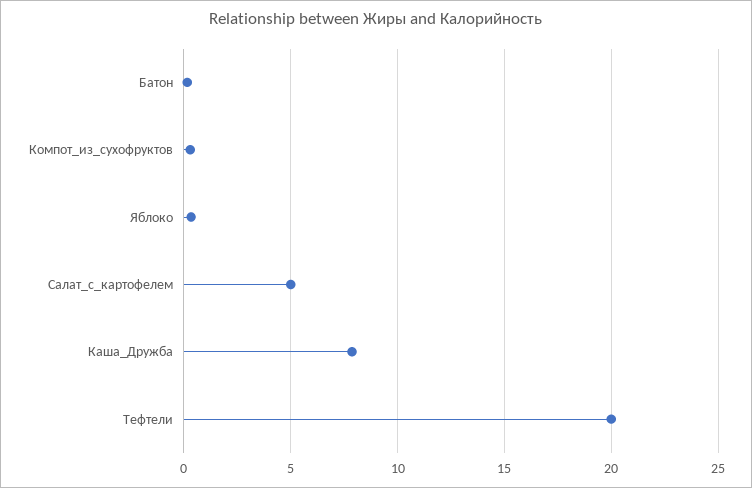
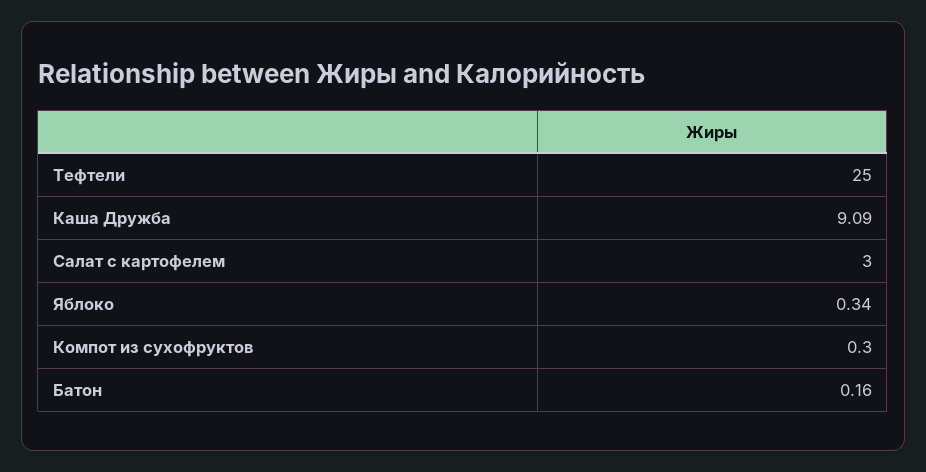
  {
    "Батон": 0.16,
    "Компот_из_сухофруктов": 0.3,
    "Яблоко": 0.34,
-   "Салат_с_картофелем": 5,
+   "Салат_с_картофелем": 3,
-   "Каша_Дружба": 8,
+   "Каша_Дружба": 9.09,
-   "Тефтели": 20
+   "Тефтели": 25
  }

